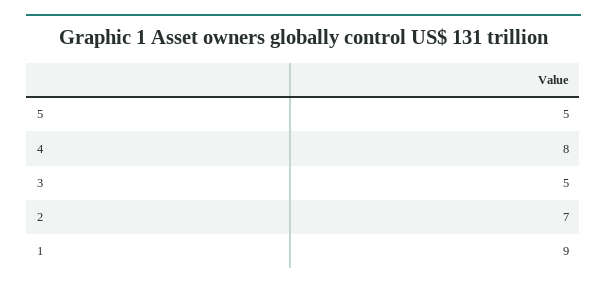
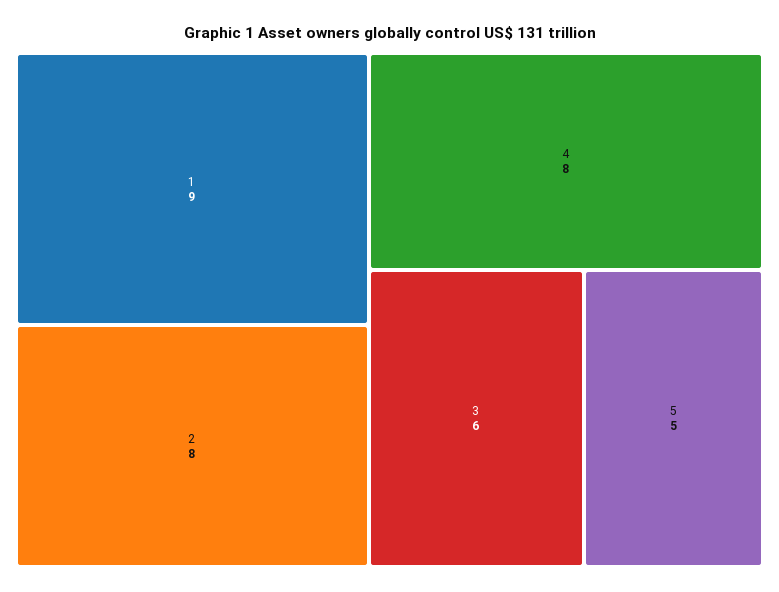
  {
    "5": 5,
    "4": 8,
-   "3": 5,
+   "3": 6,
-   "2": 7,
+   "2": 8,
    "1": 9
  }

